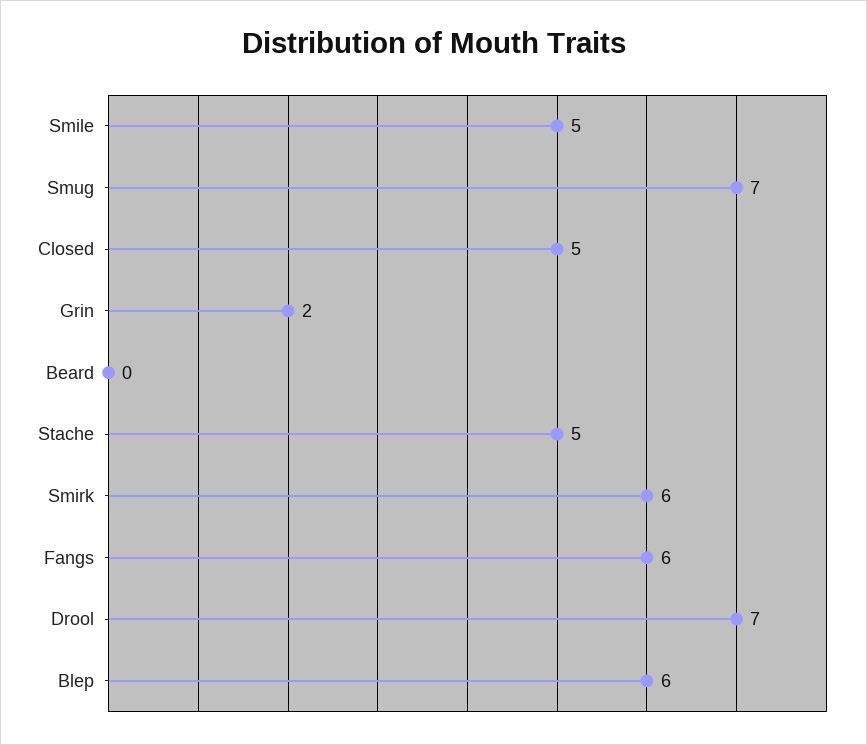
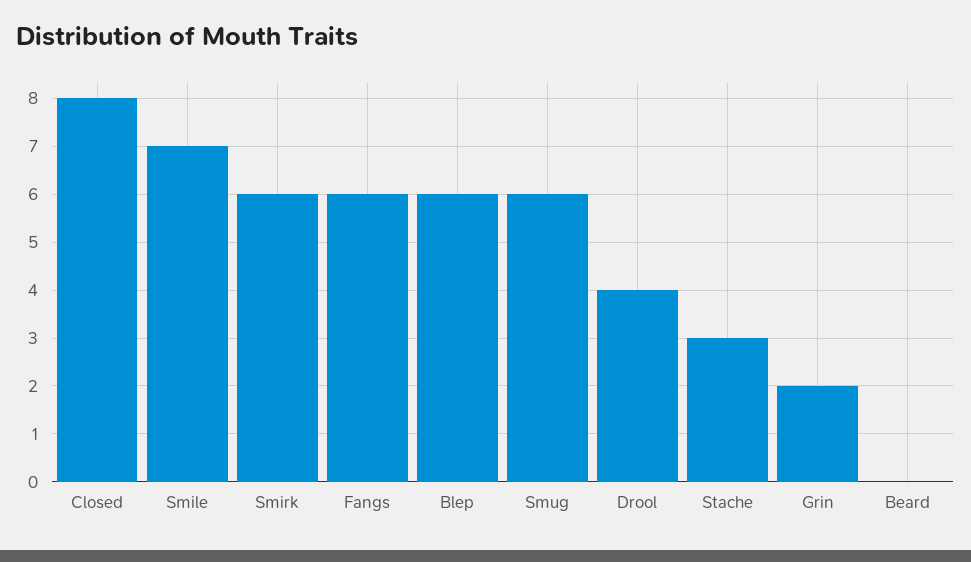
  {
-   "Smile": 5,
+   "Smile": 7,
-   "Smug": 7,
+   "Smug": 6,
-   "Closed": 5,
+   "Closed": 8,
    "Grin": 2,
    "Beard": 0,
-   "Stache": 5,
+   "Stache": 3,
    "Smirk": 6,
    "Fangs": 6,
-   "Drool": 7,
+   "Drool": 4,
    "Blep": 6
  }

